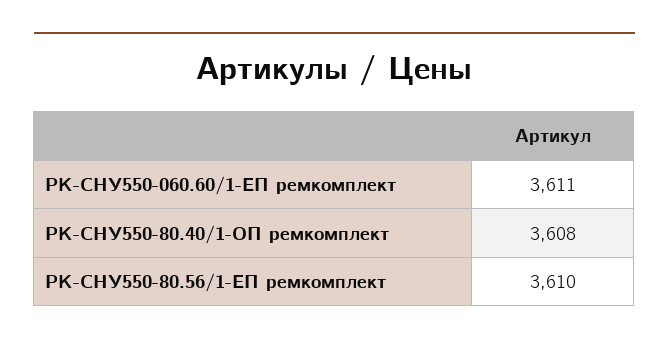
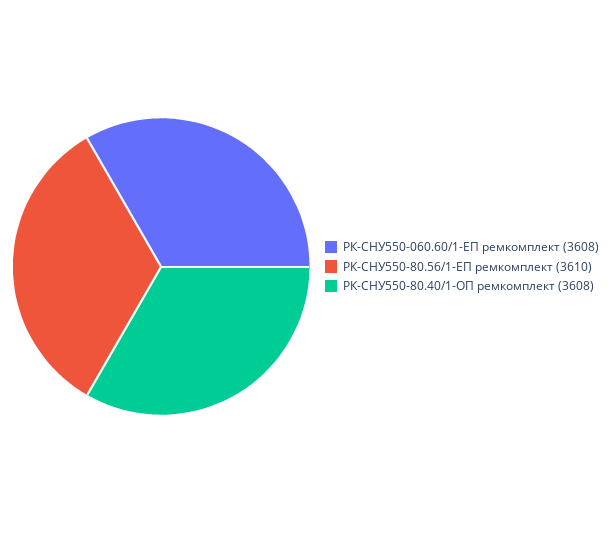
  {
-   "РК-СНУ550-060.60/1-ЕП ремкомплект": 3611,
+   "РК-СНУ550-060.60/1-ЕП ремкомплект": 3608,
    "РК-СНУ550-80.40/1-ОП ремкомплект": 3608,
    "РК-СНУ550-80.56/1-ЕП ремкомплект": 3610
  }

